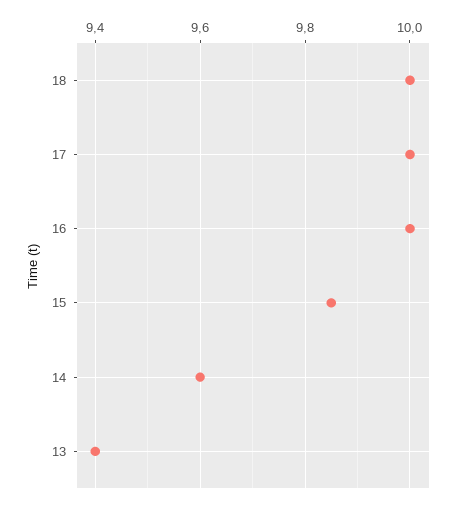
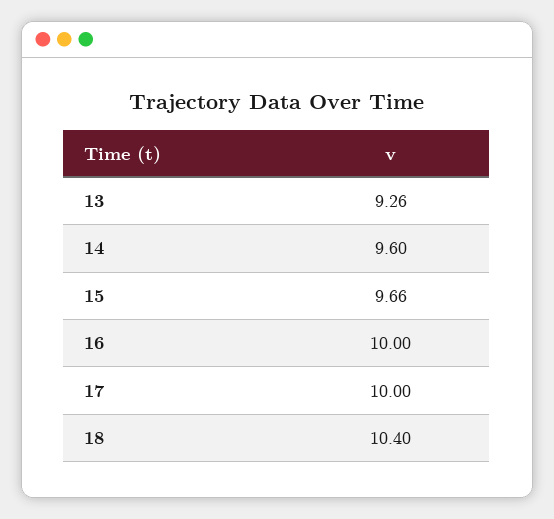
  {
-   "18": 10,
+   "18": 10.4,
    "17": 10,
    "16": 10,
-   "15": 9.85,
+   "15": 9.66,
    "14": 9.6,
-   "13": 9.4
+   "13": 9.26
  }

